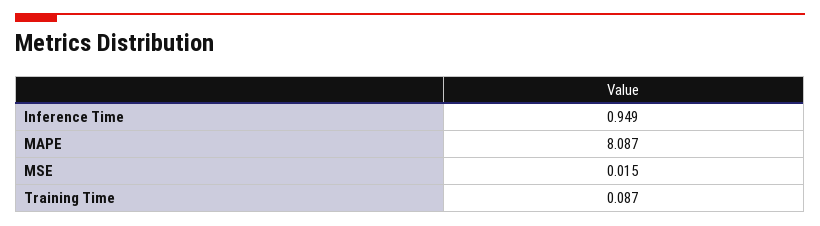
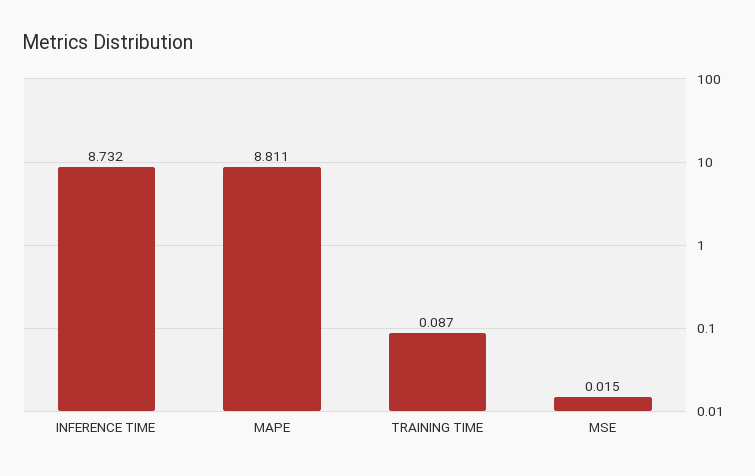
  {
-   "Inference Time": 0.949,
+   "Inference Time": 8.732,
-   "MAPE": 8.087,
+   "MAPE": 8.811,
    "MSE": 0.015,
    "Training Time": 0.087
  }

